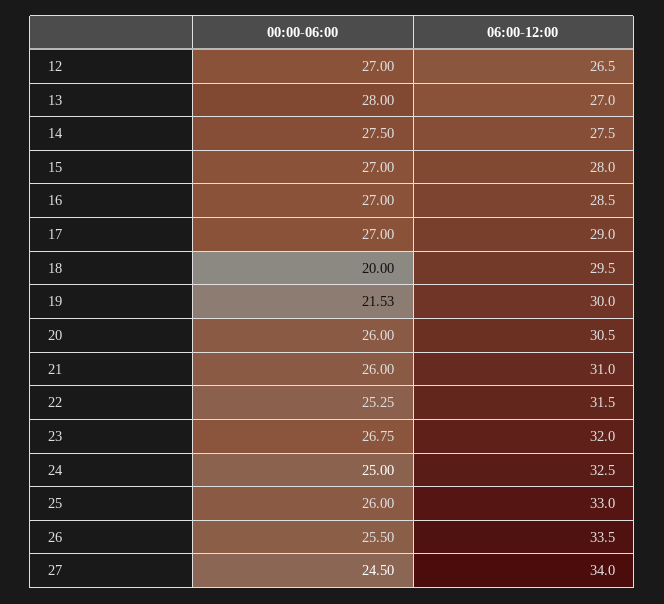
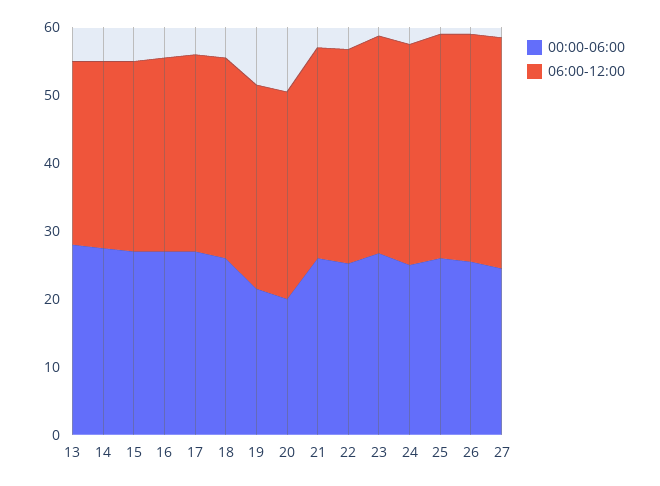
  {
    "00:00-06:00": {
-     "12": 27,
      "13": 28,
      "14": 27.5,
      "15": 27,
      "16": 27,
      "17": 27,
-     "18": 20,
+     "18": 26,
      "19": 21.53,
-     "20": 26,
+     "20": 20,
      "21": 26,
      "22": 25.25,
      "23": 26.75,
      "24": 25,
      "25": 26,
      "26": 25.5,
      "27": 24.5
    },
    "06:00-12:00": {
-     "12": 26.5,
      "13": 27,
      "14": 27.5,
      "15": 28,
      "16": 28.5,
      "17": 29,
      "18": 29.5,
      "19": 30,
      "20": 30.5,
      "21": 31,
      "22": 31.5,
      "23": 32,
      "24": 32.5,
      "25": 33,
      "26": 33.5,
      "27": 34
    }
  }

